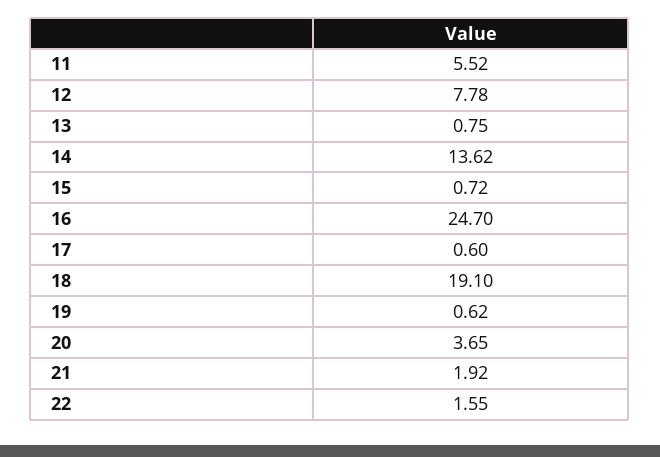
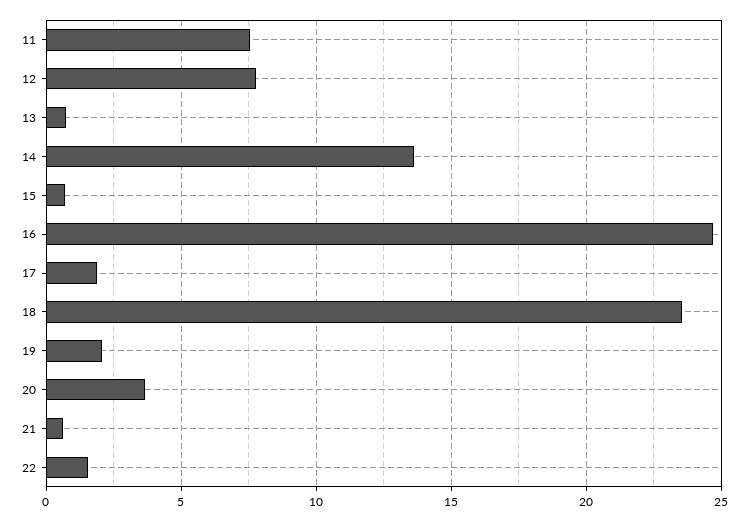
  {
-   "11": 5.52,
+   "11": 7.5,
    "12": 7.78,
    "13": 0.75,
    "14": 13.62,
    "15": 0.72,
    "16": 24.7,
-   "17": 0.6,
+   "17": 2,
-   "18": 19.1,
+   "18": 23.5,
-   "19": 0.62,
+   "19": 2,
    "20": 3.65,
-   "21": 1.92,
+   "21": 0.5,
    "22": 1.55
  }

